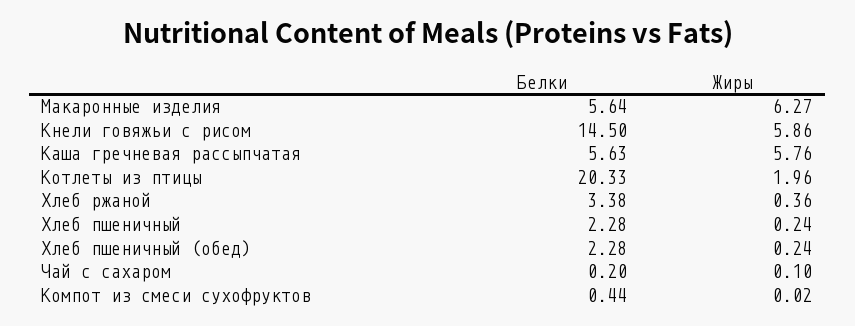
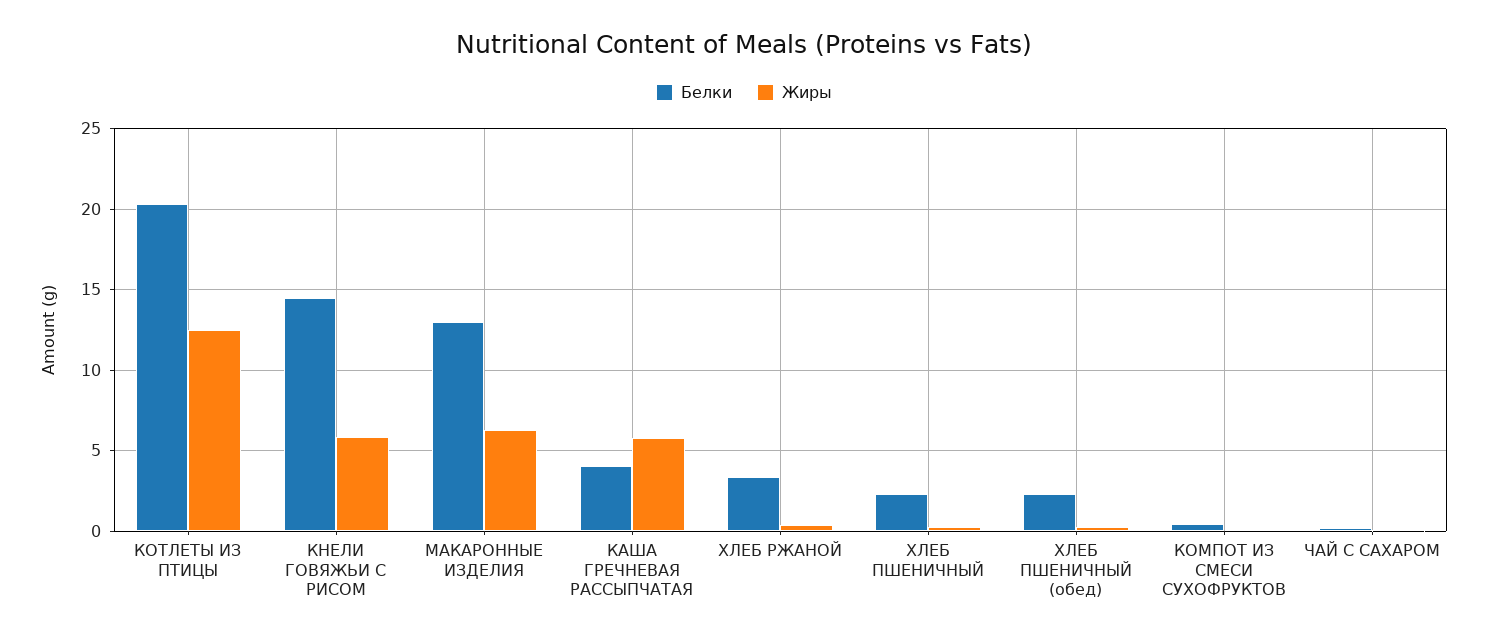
  {
    "Белки": {
-     "Макаронные изделия": 5.64,
+     "Макаронные изделия": 13,
      "Кнели говяжьи с рисом": 14.5,
-     "Каша гречневая рассыпчатая": 5.63,
+     "Каша гречневая рассыпчатая": 4,
      "Котлеты из птицы": 20.33,
      "Хлеб ржаной": 3.38,
      "Хлеб пшеничный": 2.28,
      "Хлеб пшеничный (обед)": 2.28,
      "Чай с сахаром": 0.2,
      "Компот из смеси сухофруктов": 0.44
    },
    "Жиры": {
      "Макаронные изделия": 6.27,
      "Кнели говяжьи с рисом": 5.86,
      "Каша гречневая рассыпчатая": 5.76,
-     "Котлеты из птицы": 1.96,
+     "Котлеты из птицы": 12.5,
      "Хлеб ржаной": 0.36,
      "Хлеб пшеничный": 0.24,
      "Хлеб пшеничный (обед)": 0.24,
      "Чай с сахаром": 0.1,
      "Компот из смеси сухофруктов": 0.02
    }
  }

